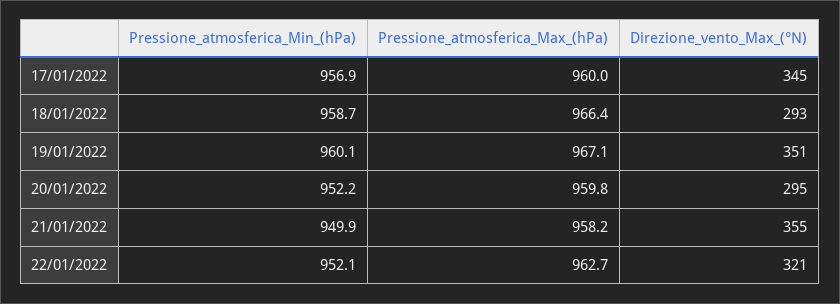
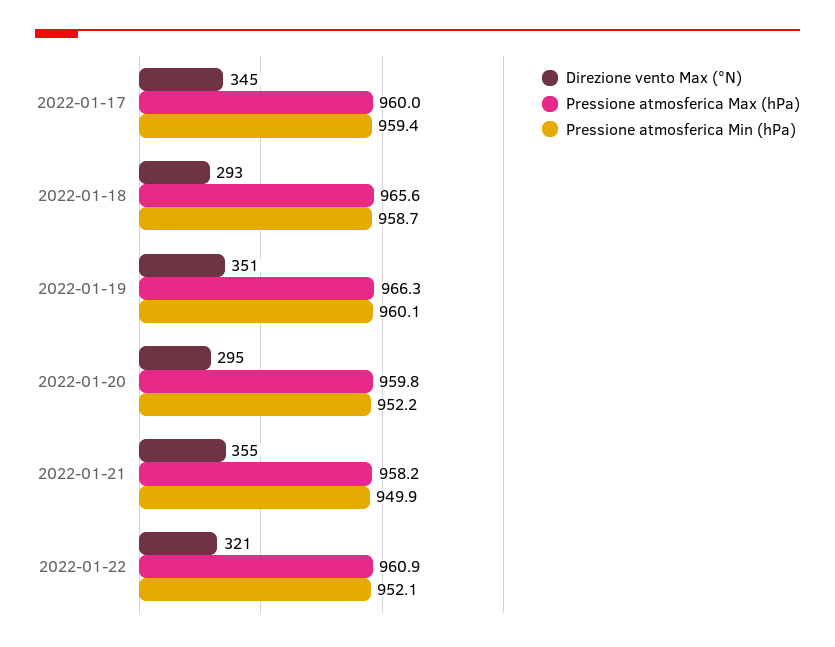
  {
    "Pressione_atmosferica_Min_(hPa)": {
-     "17/01/2022": 956.9,
+     "17/01/2022": 959.4,
      "18/01/2022": 958.7,
      "19/01/2022": 960.1,
      "20/01/2022": 952.2,
      "21/01/2022": 949.9,
      "22/01/2022": 952.1
    },
    "Pressione_atmosferica_Max_(hPa)": {
      "17/01/2022": 960,
-     "18/01/2022": 966.4,
+     "18/01/2022": 965.6,
-     "19/01/2022": 967.1,
+     "19/01/2022": 966.3,
      "20/01/2022": 959.8,
      "21/01/2022": 958.2,
-     "22/01/2022": 962.7
+     "22/01/2022": 960.9
    },
    "Direzione_vento_Max_(°N)": {
      "17/01/2022": 345,
      "18/01/2022": 293,
      "19/01/2022": 351,
      "20/01/2022": 295,
      "21/01/2022": 355,
      "22/01/2022": 321
    }
  }

